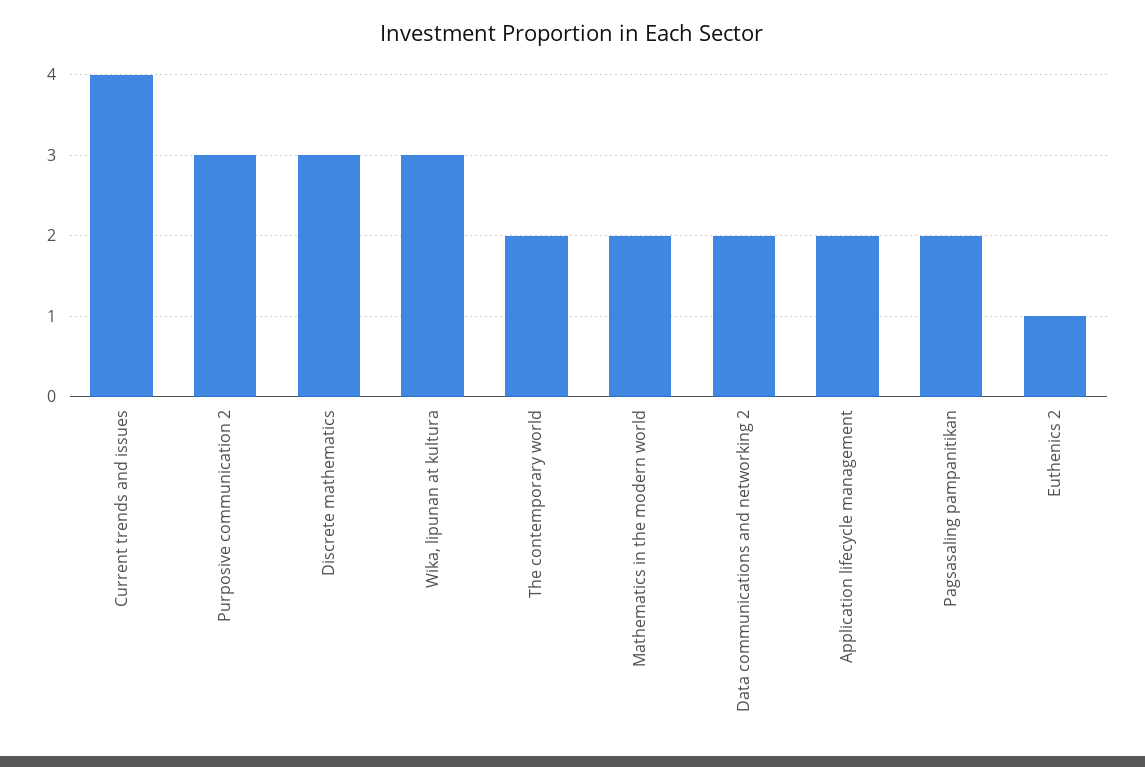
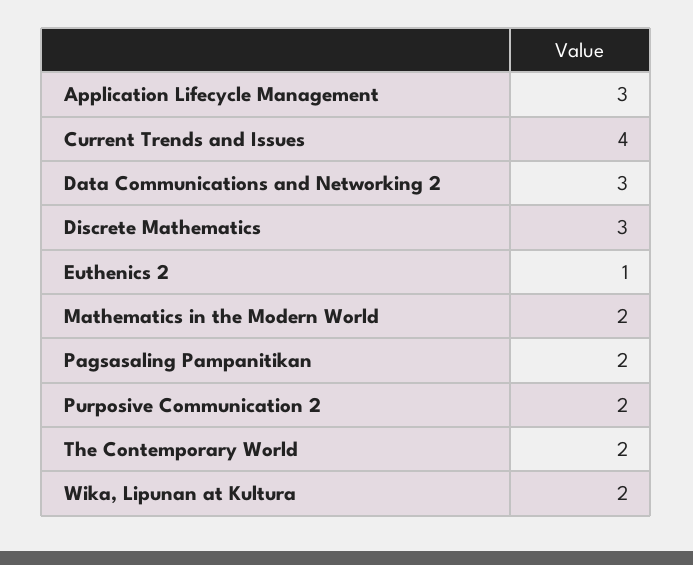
  {
    "Current trends and issues": 4,
-   "Purposive communication 2": 3,
+   "Purposive communication 2": 2,
    "Discrete mathematics": 3,
-   "Wika, lipunan at kultura": 3,
+   "Wika, lipunan at kultura": 2,
    "The contemporary world": 2,
    "Mathematics in the modern world": 2,
-   "Data communications and networking 2": 2,
+   "Data communications and networking 2": 3,
-   "Application lifecycle management": 2,
+   "Application lifecycle management": 3,
    "Pagsasaling pampanitikan": 2,
    "Euthenics 2": 1
  }

